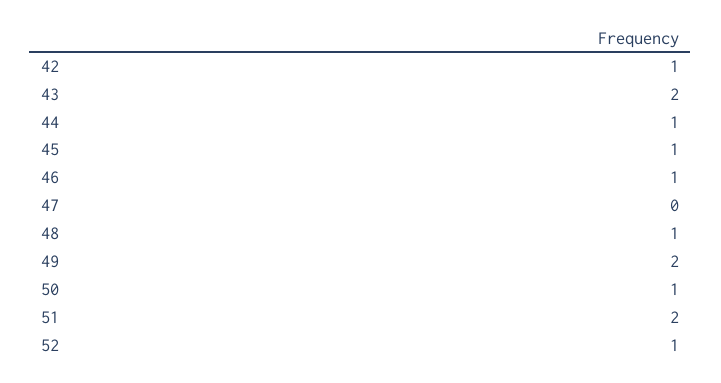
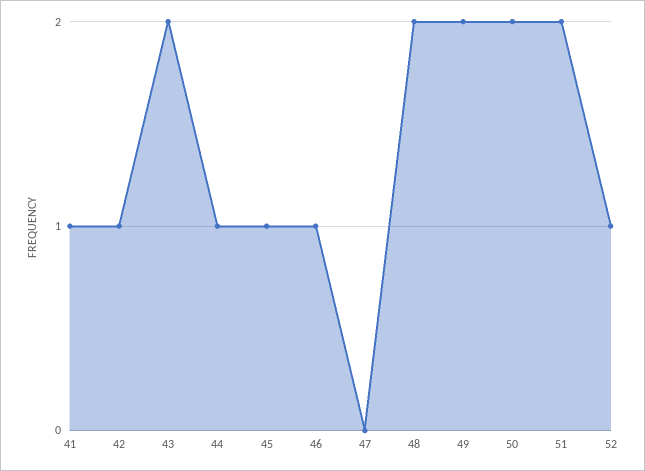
  {
    "42": 1,
    "43": 2,
    "44": 1,
    "45": 1,
    "46": 1,
    "47": 0,
-   "48": 1,
+   "48": 2,
    "49": 2,
-   "50": 1,
+   "50": 2,
    "51": 2,
-   "52": 1
+   "52": 1,
+   "41": 1
  }

